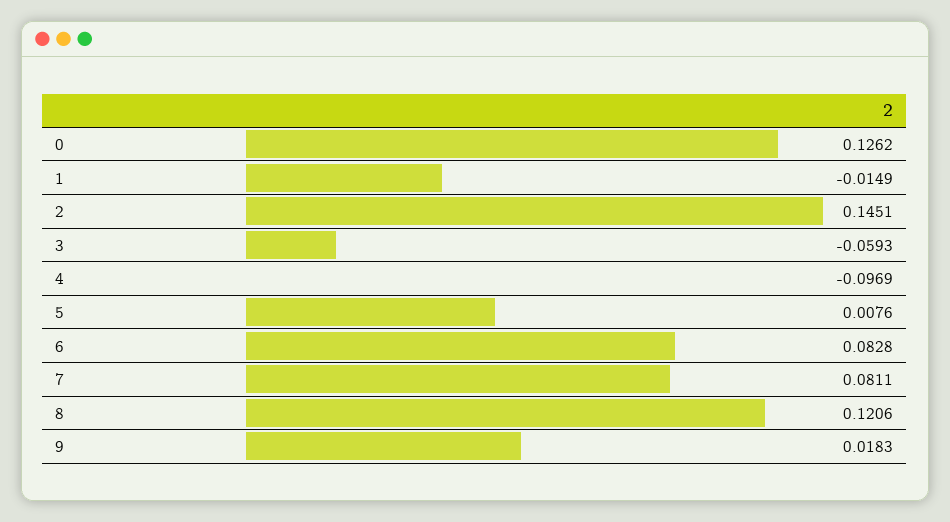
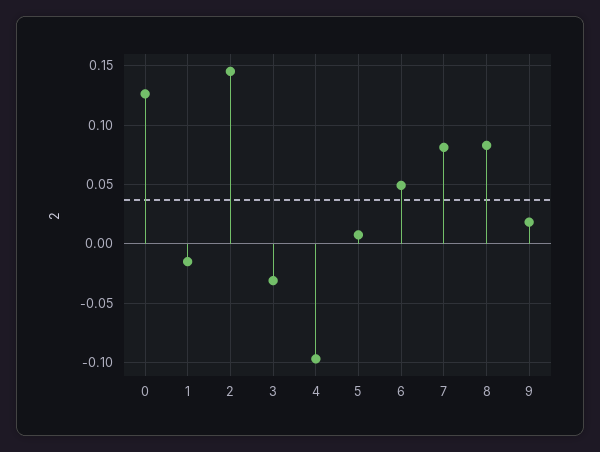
  {
    "0": 0.1262,
    "1": -0.0149,
    "2": 0.1451,
-   "3": -0.0593,
+   "3": -0.03,
    "4": -0.0969,
    "5": 0.0076,
-   "6": 0.0828,
+   "6": 0.05,
    "7": 0.0811,
-   "8": 0.1206,
+   "8": 0.08,
    "9": 0.0183
  }

